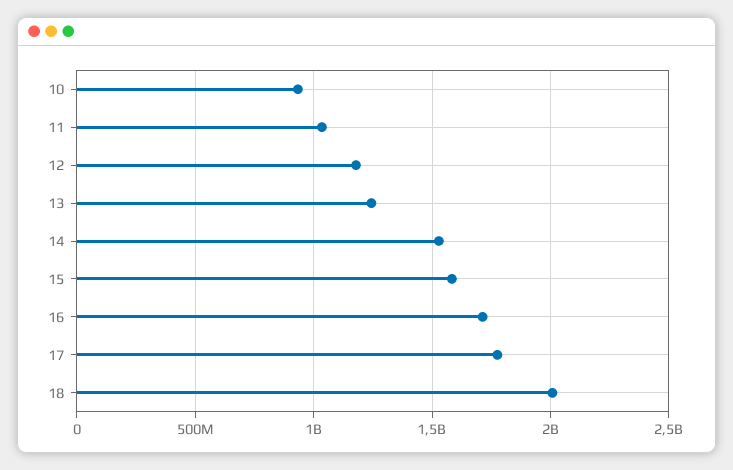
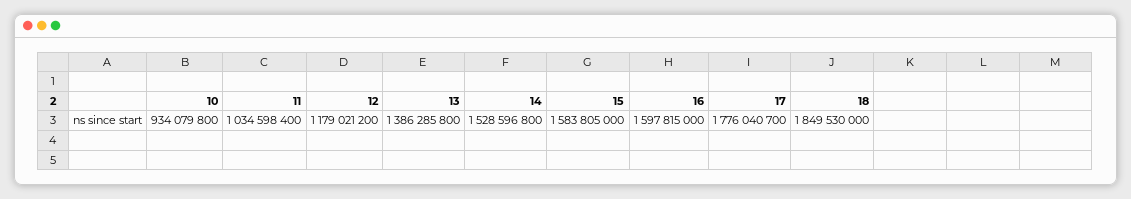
  {
    "10": 934079800,
    "11": 1034598400,
    "12": 1179021200,
-   "13": 1250000000,
+   "13": 1386285800,
    "14": 1528596800,
    "15": 1583805000,
-   "16": 1700000000,
+   "16": 1597815000,
    "17": 1776040700,
-   "18": 2000000000
+   "18": 1849530000
  }

